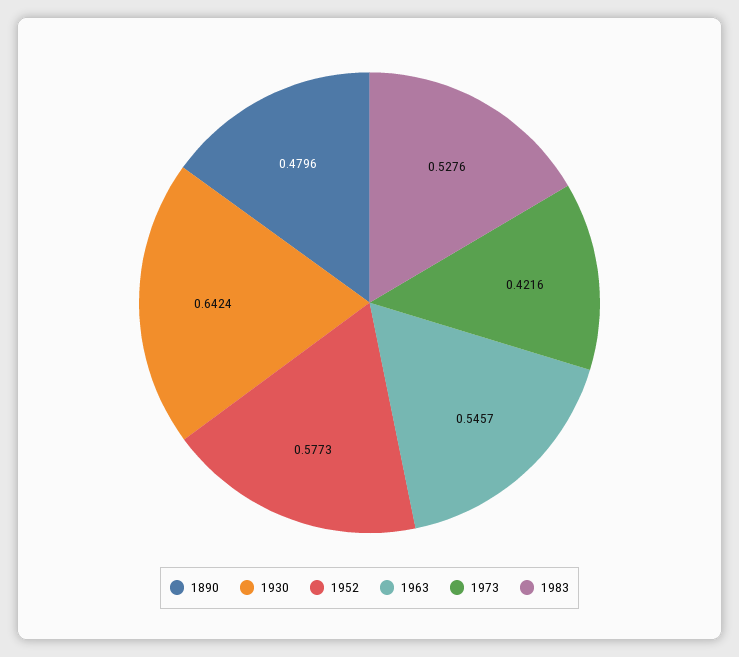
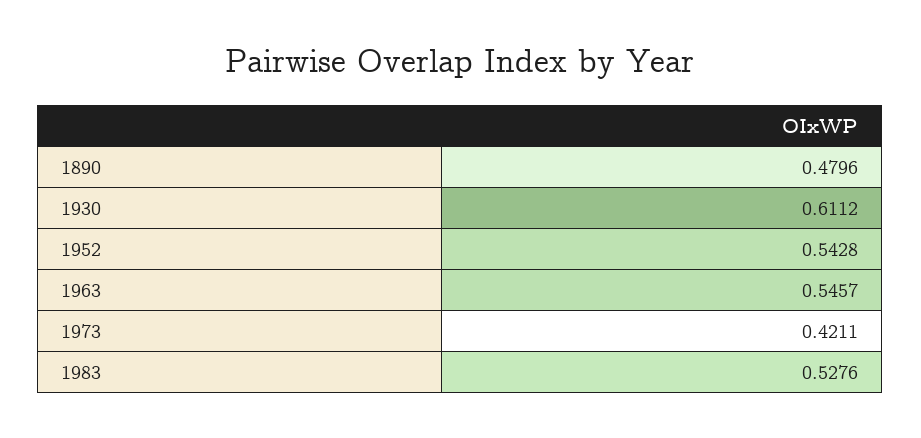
  {
    "1890": 0.4796,
-   "1930": 0.6424,
+   "1930": 0.6112,
-   "1952": 0.5773,
+   "1952": 0.5428,
    "1963": 0.5457,
-   "1973": 0.4216,
+   "1973": 0.4211,
    "1983": 0.5276
  }

